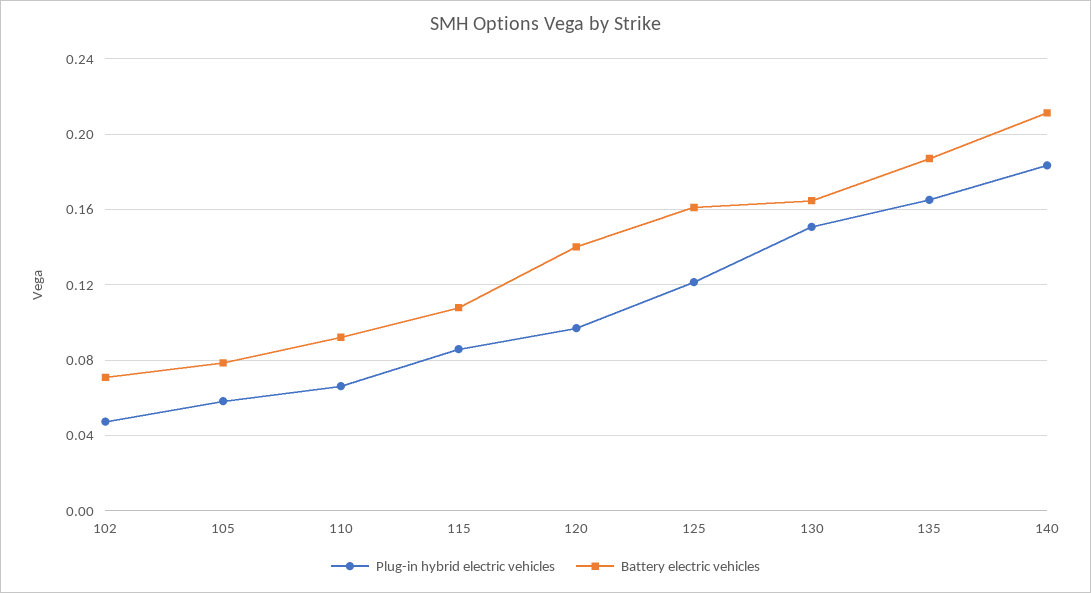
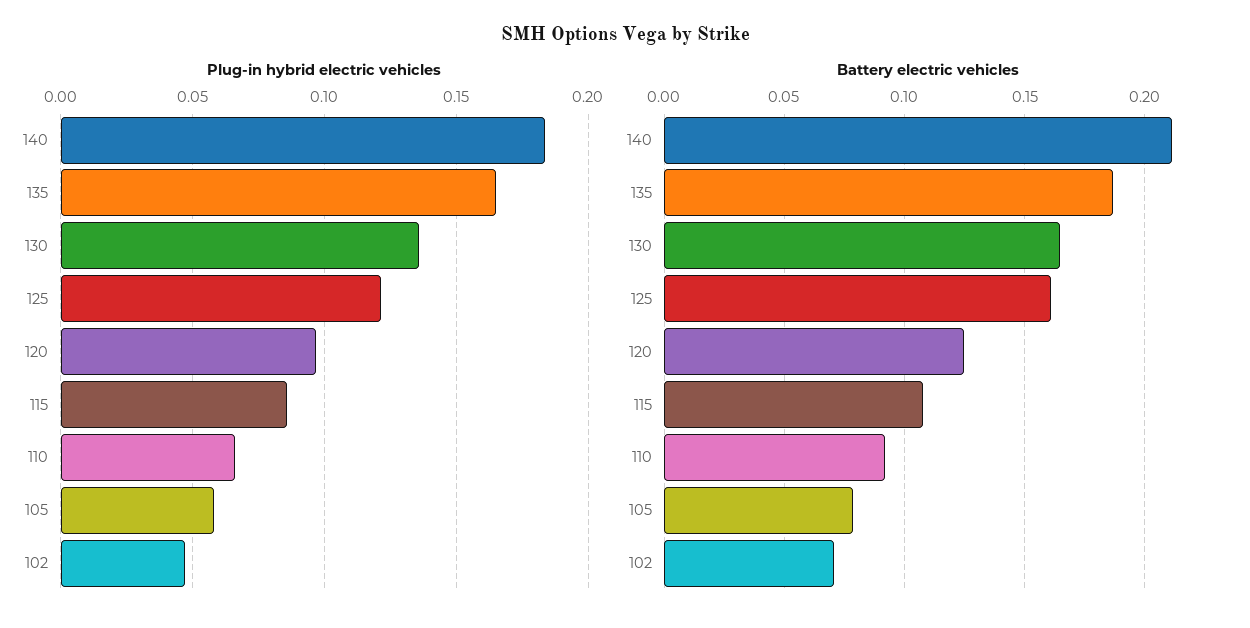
  {
    "Plug-in hybrid electric vehicles": {
      "102": 0.045,
      "105": 0.06,
      "110": 0.065,
      "115": 0.085,
      "120": 0.095,
      "125": 0.12,
-     "130": 0.15,
+     "130": 0.135,
      "135": 0.165,
      "140": 0.185
    },
    "Battery electric vehicles": {
      "102": 0.07,
      "105": 0.08,
      "110": 0.09,
      "115": 0.11,
-     "120": 0.14,
+     "120": 0.125,
      "125": 0.16,
      "130": 0.165,
      "135": 0.185,
      "140": 0.21
    }
  }

